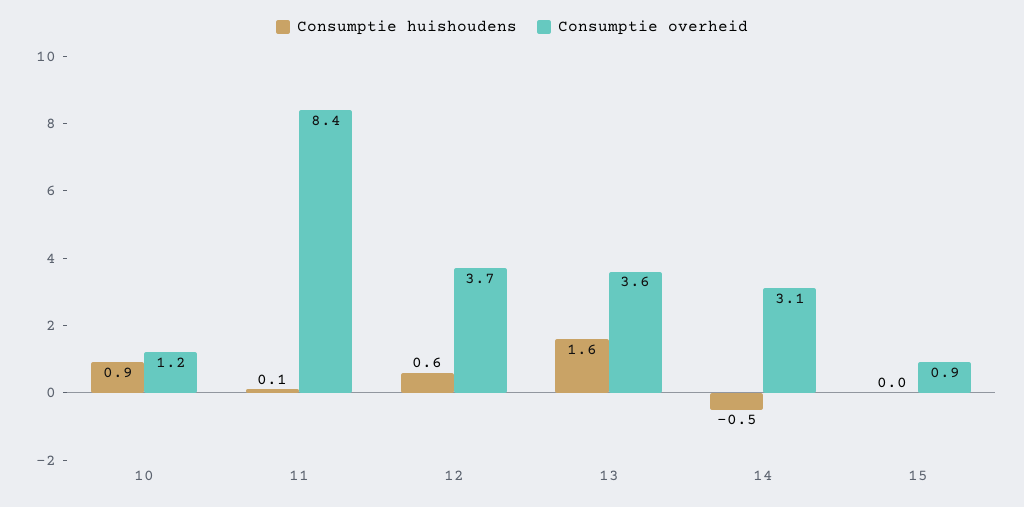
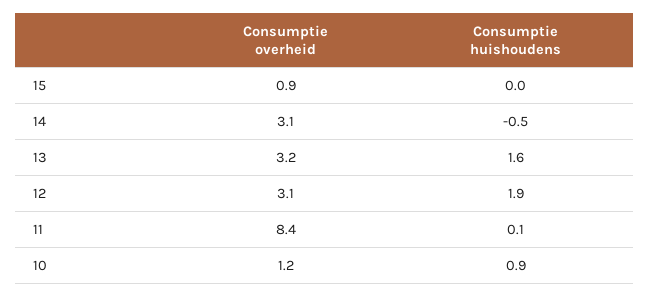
  {
    "Consumptie huishoudens": {
      "10": 0.9,
      "11": 0.1,
-     "12": 0.6,
+     "12": 1.9,
      "13": 1.6,
      "14": -0.5,
      "15": 0
    },
    "Consumptie overheid": {
      "10": 1.2,
      "11": 8.4,
-     "12": 3.7,
+     "12": 3.1,
-     "13": 3.6,
+     "13": 3.2,
      "14": 3.1,
      "15": 0.9
    }
  }

